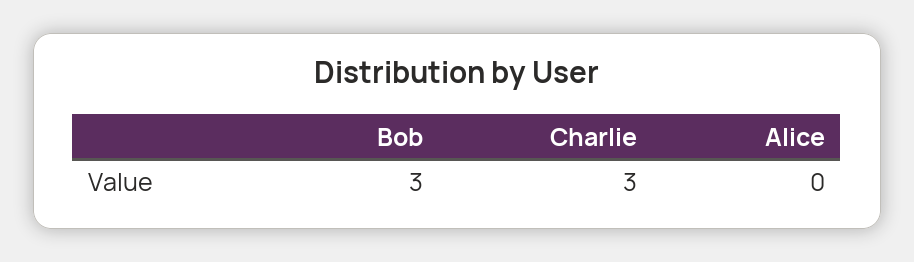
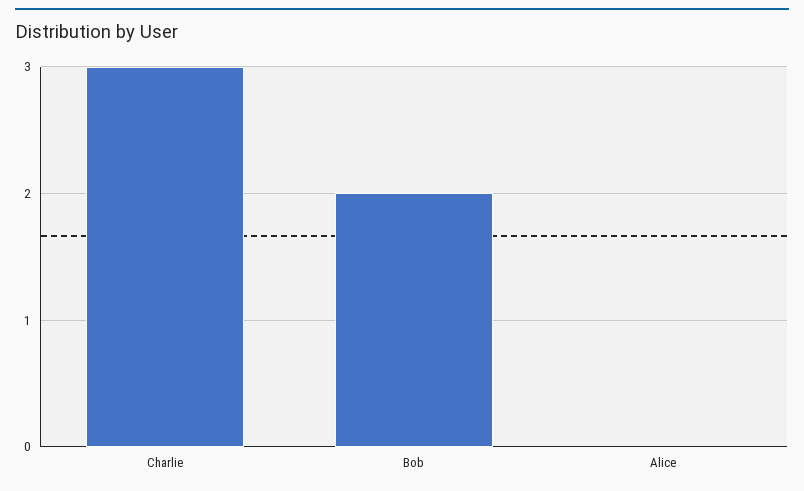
  {
-   "Bob": 3,
+   "Bob": 2,
    "Charlie": 3,
    "Alice": 0
  }

